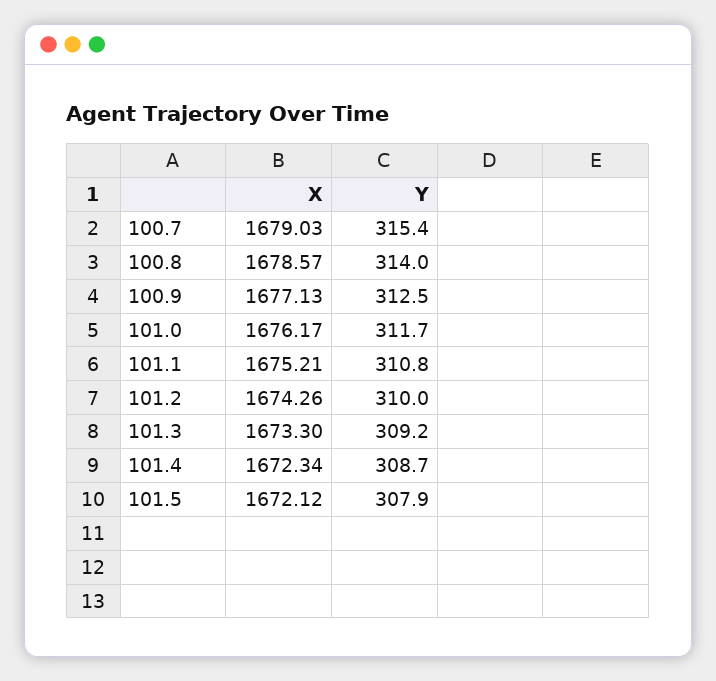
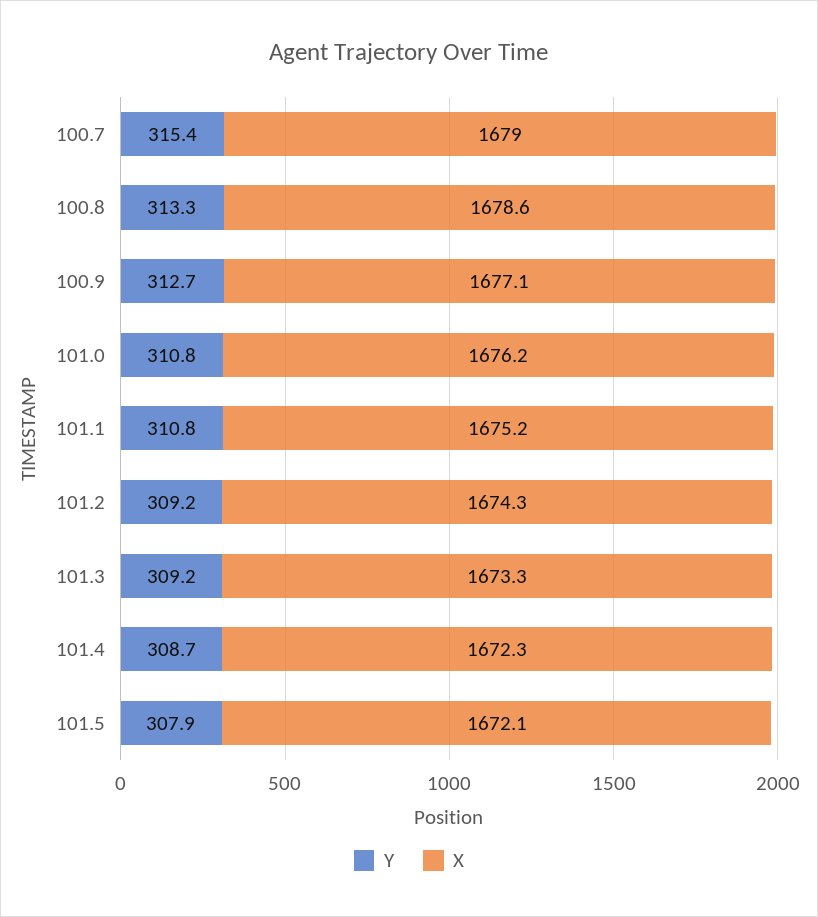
  {
    "X": {
      "100.7": 1679.03,
      "100.8": 1678.57,
      "100.9": 1677.13,
      "101.0": 1676.17,
      "101.1": 1675.21,
      "101.2": 1674.26,
      "101.3": 1673.3,
      "101.4": 1672.34,
      "101.5": 1672.12
    },
    "Y": {
      "100.7": 315.4,
-     "100.8": 314,
+     "100.8": 313.3,
-     "100.9": 312.5,
+     "100.9": 312.7,
-     "101.0": 311.7,
+     "101.0": 310.8,
      "101.1": 310.8,
-     "101.2": 310,
+     "101.2": 309.2,
      "101.3": 309.2,
      "101.4": 308.7,
      "101.5": 307.9
    }
  }

